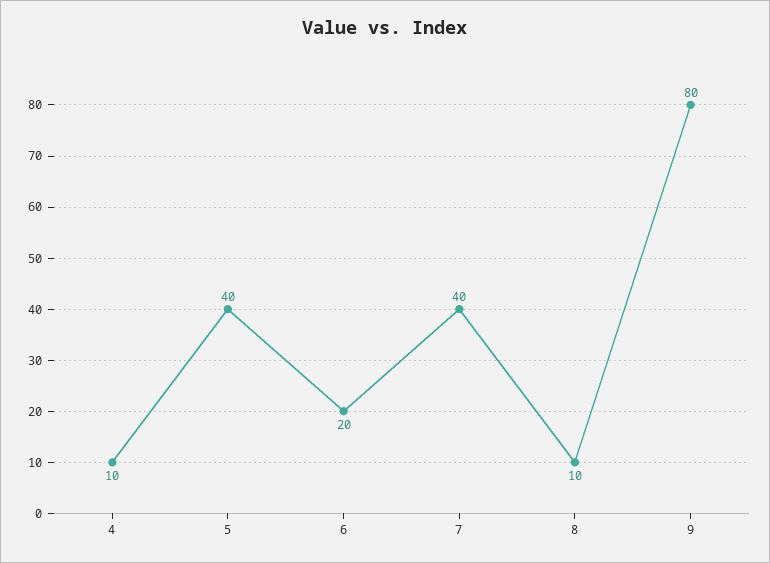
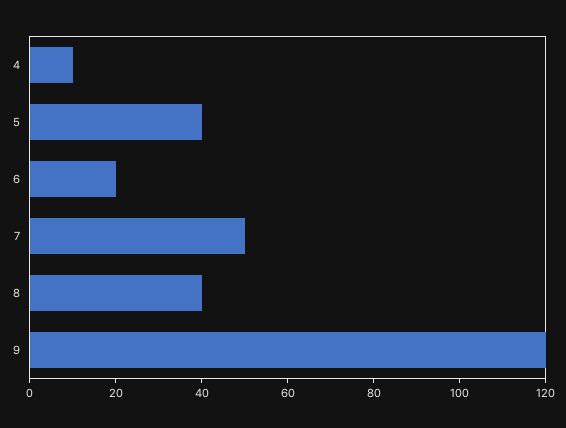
  {
    "4": 10,
    "5": 40,
    "6": 20,
-   "7": 40,
+   "7": 50,
-   "8": 10,
+   "8": 40,
-   "9": 80
+   "9": 120
  }

